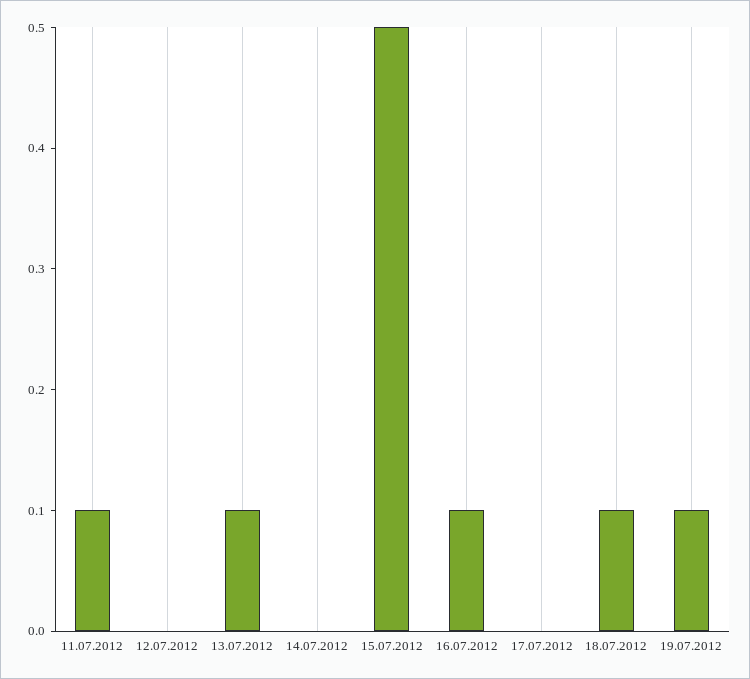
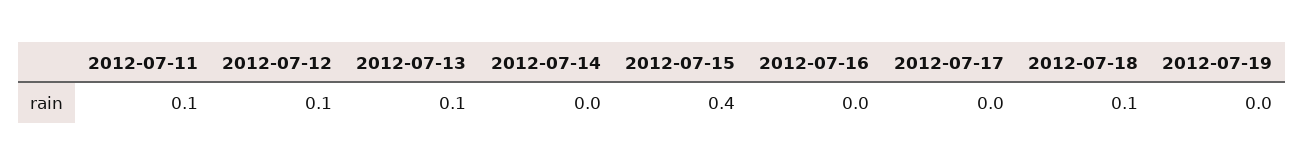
  {
    "11.07.2012": 0.1,
-   "12.07.2012": 0,
+   "12.07.2012": 0.1,
    "13.07.2012": 0.1,
    "14.07.2012": 0,
-   "15.07.2012": 0.5,
+   "15.07.2012": 0.4,
-   "16.07.2012": 0.1,
+   "16.07.2012": 0,
    "17.07.2012": 0,
    "18.07.2012": 0.1,
-   "19.07.2012": 0.1
+   "19.07.2012": 0
  }

